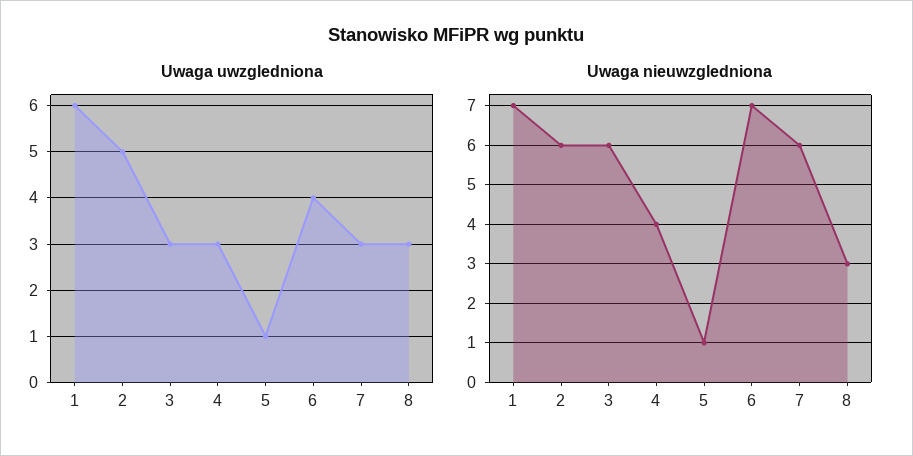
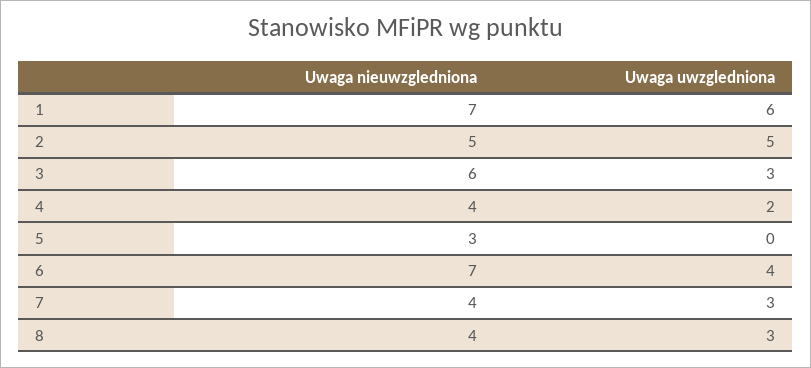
  {
    "Uwaga uwzgledniona": {
      "1": 6,
      "2": 5,
      "3": 3,
-     "4": 3,
+     "4": 2,
-     "5": 1,
+     "5": 0,
      "6": 4,
      "7": 3,
      "8": 3
    },
    "Uwaga nieuwzgledniona": {
      "1": 7,
-     "2": 6,
+     "2": 5,
      "3": 6,
      "4": 4,
-     "5": 1,
+     "5": 3,
      "6": 7,
-     "7": 6,
+     "7": 4,
-     "8": 3
+     "8": 4
    }
  }

